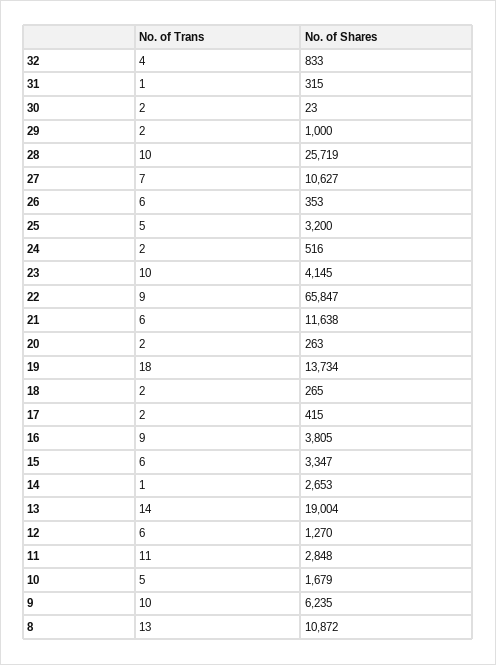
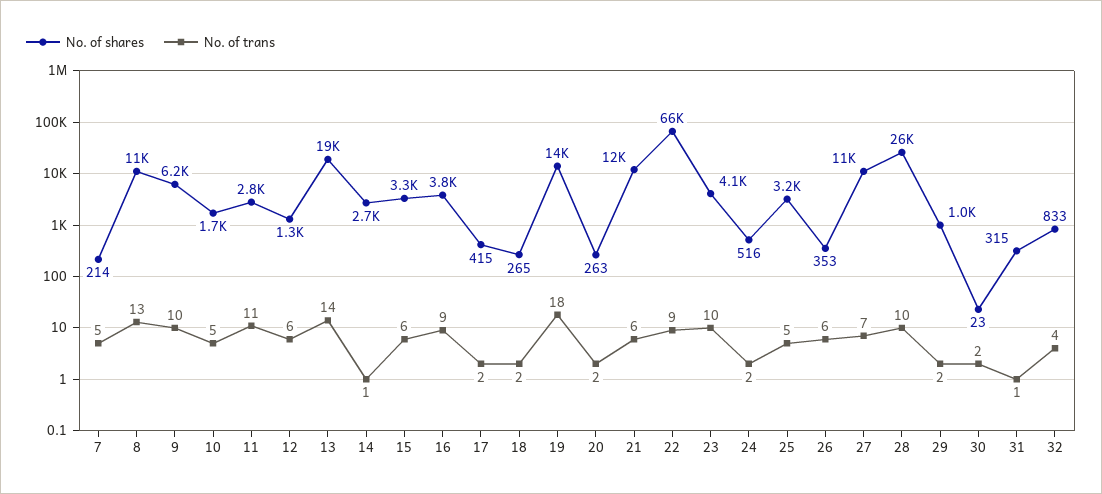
  {
    "No. of Trans": {
      "32": 4,
      "31": 1,
      "30": 2,
      "29": 2,
      "28": 10,
      "27": 7,
      "26": 6,
      "25": 5,
      "24": 2,
      "23": 10,
      "22": 9,
      "21": 6,
      "20": 2,
      "19": 18,
      "18": 2,
      "17": 2,
      "16": 9,
      "15": 6,
      "14": 1,
      "13": 14,
      "12": 6,
      "11": 11,
      "10": 5,
      "9": 10,
-     "8": 13
+     "8": 13,
+     "7": 5
    },
    "No. of Shares": {
      "32": 833,
      "31": 315,
      "30": 23,
      "29": 1000,
      "28": 25719,
      "27": 10627,
      "26": 353,
      "25": 3200,
      "24": 516,
      "23": 4145,
      "22": 65847,
      "21": 11638,
      "20": 263,
      "19": 13734,
      "18": 265,
      "17": 415,
      "16": 3805,
      "15": 3347,
      "14": 2653,
      "13": 19004,
      "12": 1270,
      "11": 2848,
      "10": 1679,
      "9": 6235,
-     "8": 10872
+     "8": 10872,
+     "7": 214
    }
  }

